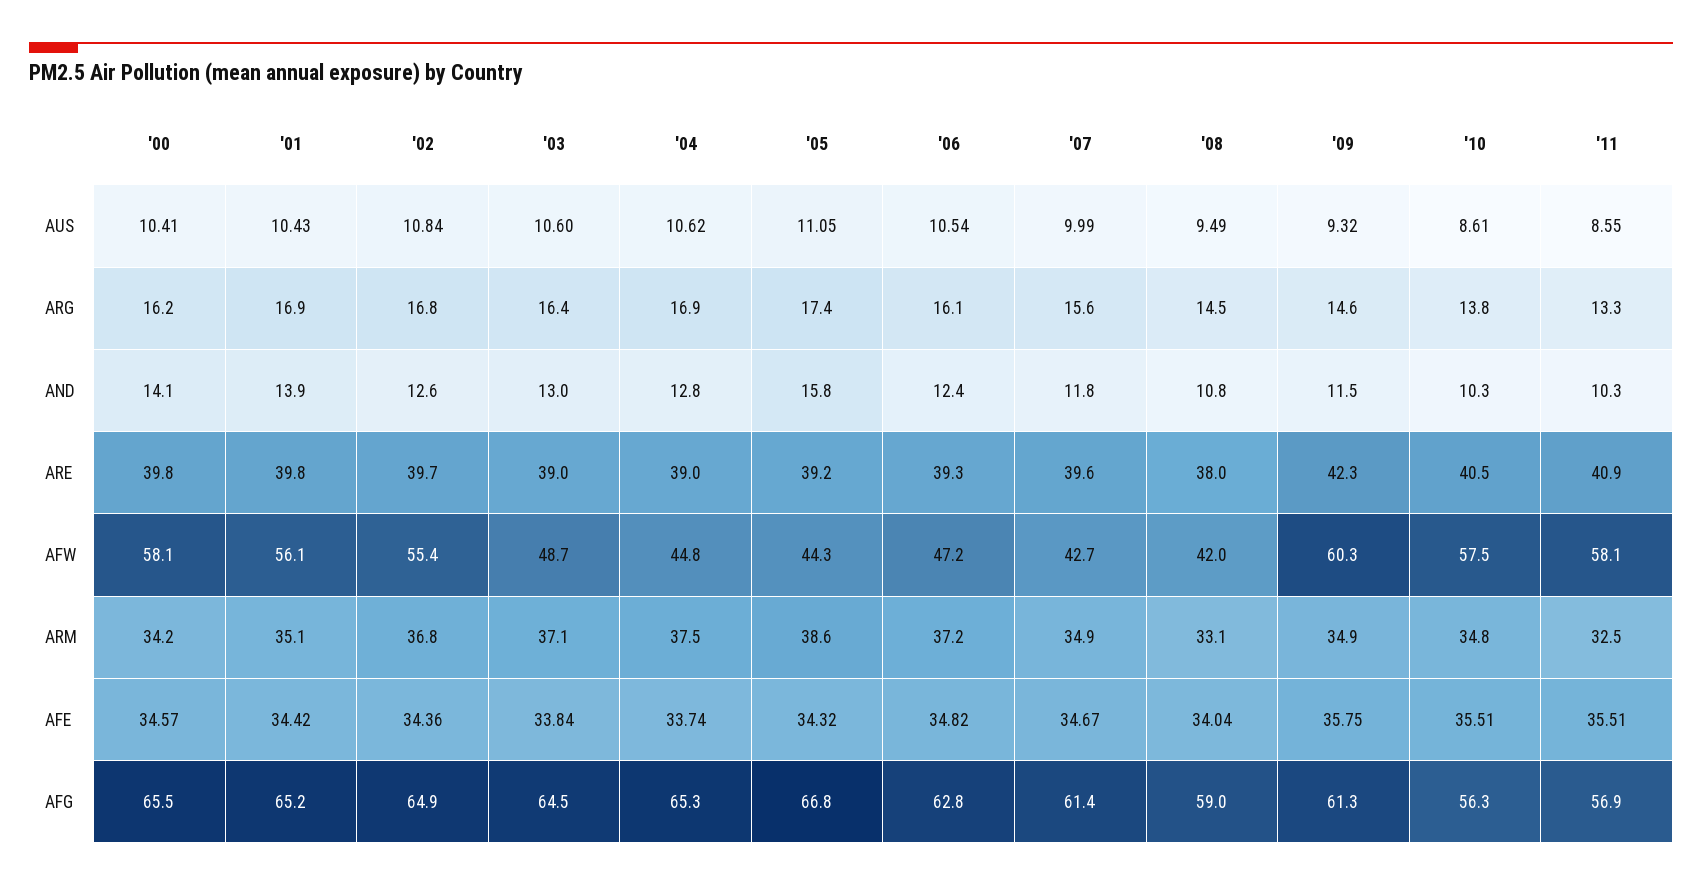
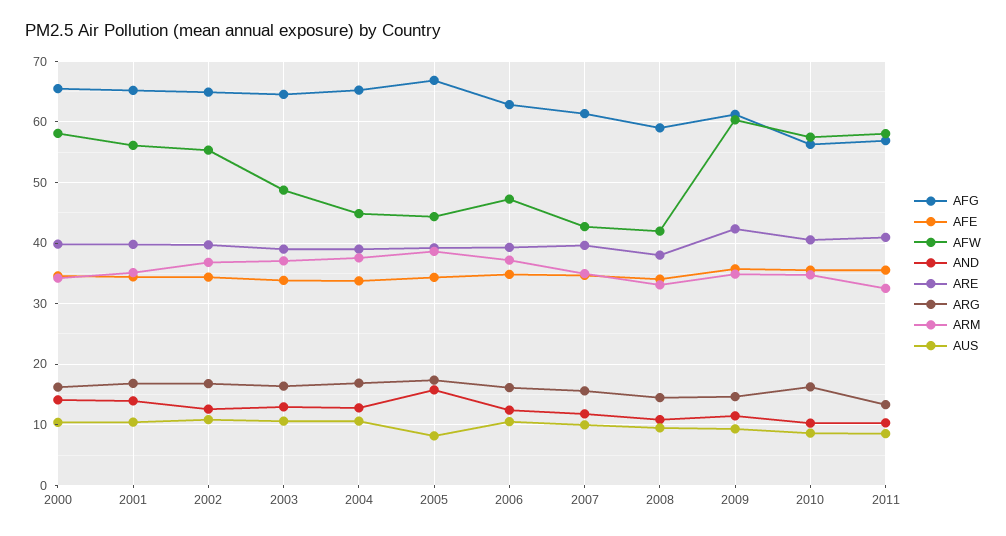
  {
    "AUS": {
      "'00": 10.41,
      "'01": 10.43,
      "'02": 10.84,
      "'03": 10.6,
      "'04": 10.62,
-     "'05": 11.05,
+     "'05": 8,
      "'06": 10.54,
      "'07": 9.99,
      "'08": 9.49,
      "'09": 9.32,
      "'10": 8.61,
      "'11": 8.55
    },
    "ARG": {
      "'00": 16.2,
      "'01": 16.9,
      "'02": 16.8,
      "'03": 16.4,
      "'04": 16.9,
      "'05": 17.4,
      "'06": 16.1,
      "'07": 15.6,
      "'08": 14.5,
      "'09": 14.6,
-     "'10": 13.8,
+     "'10": 16,
      "'11": 13.3
    },
    "AND": {
      "'00": 14.1,
      "'01": 13.9,
      "'02": 12.6,
      "'03": 13,
      "'04": 12.8,
      "'05": 15.8,
      "'06": 12.4,
      "'07": 11.8,
      "'08": 10.8,
      "'09": 11.5,
      "'10": 10.3,
      "'11": 10.3
    },
    "ARE": {
      "'00": 39.8,
      "'01": 39.8,
      "'02": 39.7,
      "'03": 39,
      "'04": 39,
      "'05": 39.2,
      "'06": 39.3,
      "'07": 39.6,
      "'08": 38,
      "'09": 42.3,
      "'10": 40.5,
      "'11": 40.9
    },
    "AFW": {
      "'00": 58.1,
      "'01": 56.1,
      "'02": 55.4,
      "'03": 48.7,
      "'04": 44.8,
      "'05": 44.3,
      "'06": 47.2,
      "'07": 42.7,
      "'08": 42,
      "'09": 60.3,
      "'10": 57.5,
      "'11": 58.1
    },
    "ARM": {
      "'00": 34.2,
      "'01": 35.1,
      "'02": 36.8,
      "'03": 37.1,
      "'04": 37.5,
      "'05": 38.6,
      "'06": 37.2,
      "'07": 34.9,
      "'08": 33.1,
      "'09": 34.9,
      "'10": 34.8,
      "'11": 32.5
    },
    "AFE": {
      "'00": 34.57,
      "'01": 34.42,
      "'02": 34.36,
      "'03": 33.84,
      "'04": 33.74,
      "'05": 34.32,
      "'06": 34.82,
      "'07": 34.67,
      "'08": 34.04,
      "'09": 35.75,
      "'10": 35.51,
      "'11": 35.51
    },
    "AFG": {
      "'00": 65.5,
      "'01": 65.2,
      "'02": 64.9,
      "'03": 64.5,
      "'04": 65.3,
      "'05": 66.8,
      "'06": 62.8,
      "'07": 61.4,
      "'08": 59,
      "'09": 61.3,
      "'10": 56.3,
      "'11": 56.9
    }
  }

